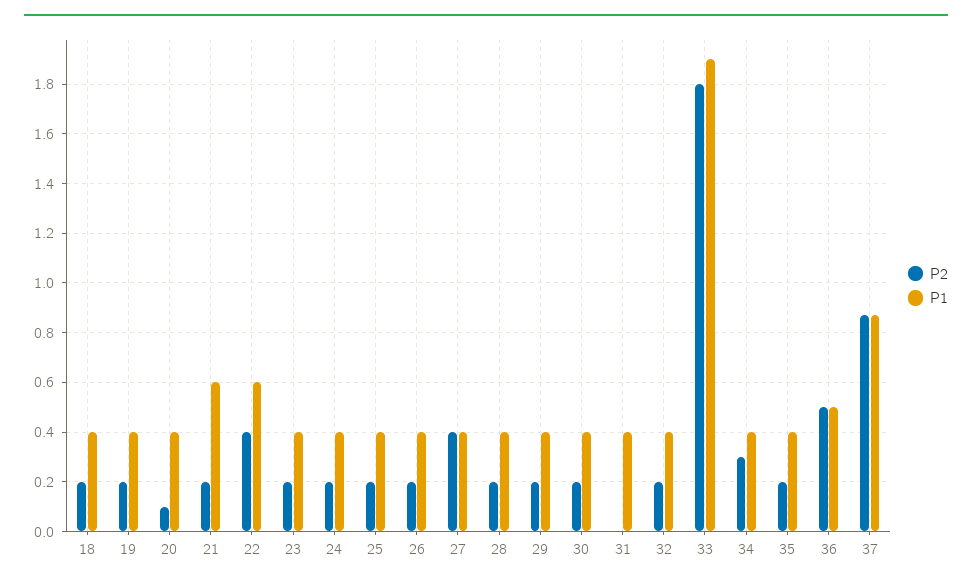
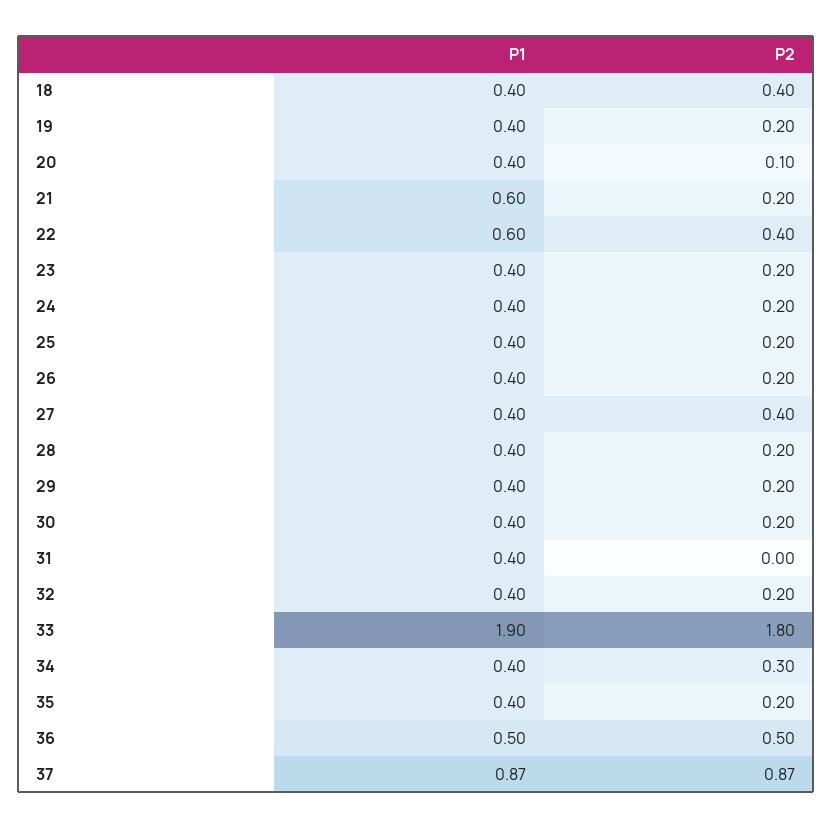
  {
    "P2": {
-     "18": 0.2,
+     "18": 0.4,
      "19": 0.2,
      "20": 0.1,
      "21": 0.2,
      "22": 0.4,
      "23": 0.2,
      "24": 0.2,
      "25": 0.2,
      "26": 0.2,
      "27": 0.4,
      "28": 0.2,
      "29": 0.2,
      "30": 0.2,
      "31": 0,
      "32": 0.2,
      "33": 1.8,
      "34": 0.3,
      "35": 0.2,
      "36": 0.5,
      "37": 0.87
    },
    "P1": {
      "18": 0.4,
      "19": 0.4,
      "20": 0.4,
      "21": 0.6,
      "22": 0.6,
      "23": 0.4,
      "24": 0.4,
      "25": 0.4,
      "26": 0.4,
      "27": 0.4,
      "28": 0.4,
      "29": 0.4,
      "30": 0.4,
      "31": 0.4,
      "32": 0.4,
      "33": 1.9,
      "34": 0.4,
      "35": 0.4,
      "36": 0.5,
      "37": 0.87
    }
  }

